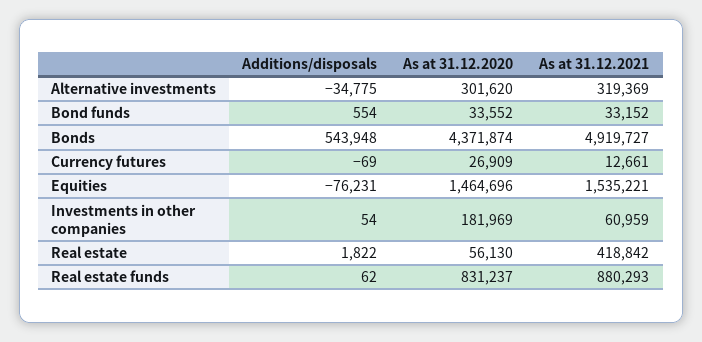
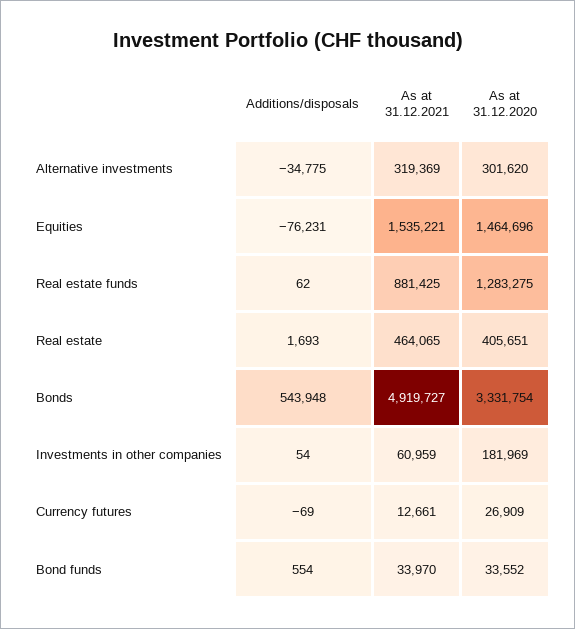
  {
    "Additions/disposals": {
      "Alternative investments": -34775,
      "Bond funds": 554,
      "Bonds": 543948,
      "Currency futures": -69,
      "Equities": -76231,
      "Investments in other companies": 54,
-     "Real estate": 1822,
+     "Real estate": 1693,
      "Real estate funds": 62
    },
    "As at 31.12.2020": {
      "Alternative investments": 301620,
      "Bond funds": 33552,
-     "Bonds": 4371874,
+     "Bonds": 3331754,
      "Currency futures": 26909,
      "Equities": 1464696,
      "Investments in other companies": 181969,
-     "Real estate": 56130,
+     "Real estate": 405651,
-     "Real estate funds": 831237
+     "Real estate funds": 1283275
    },
    "As at 31.12.2021": {
      "Alternative investments": 319369,
-     "Bond funds": 33152,
+     "Bond funds": 33970,
      "Bonds": 4919727,
      "Currency futures": 12661,
      "Equities": 1535221,
      "Investments in other companies": 60959,
-     "Real estate": 418842,
+     "Real estate": 464065,
-     "Real estate funds": 880293
+     "Real estate funds": 881425
    }
  }

